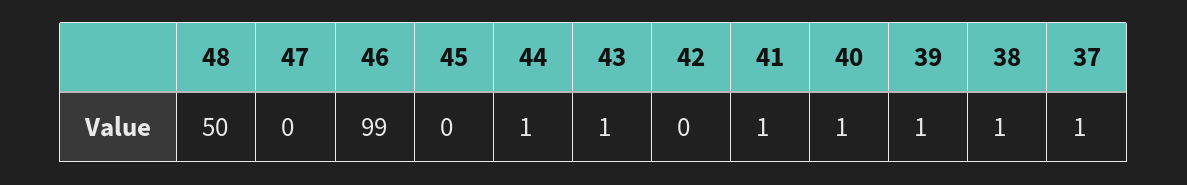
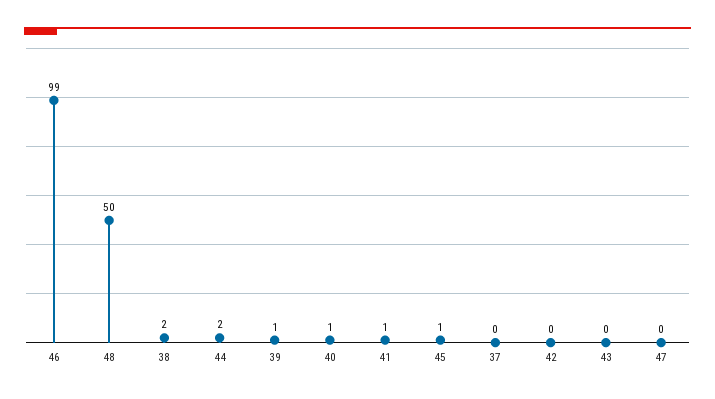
  {
    "48": 50,
    "47": 0,
    "46": 99,
-   "45": 0,
+   "45": 1,
-   "44": 1,
+   "44": 2,
-   "43": 1,
+   "43": 0,
    "42": 0,
    "41": 1,
    "40": 1,
    "39": 1,
-   "38": 1,
+   "38": 2,
-   "37": 1
+   "37": 0
  }

